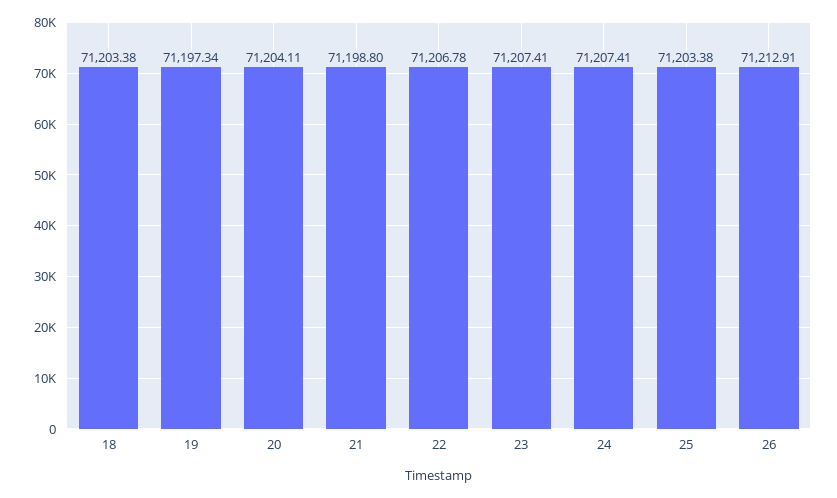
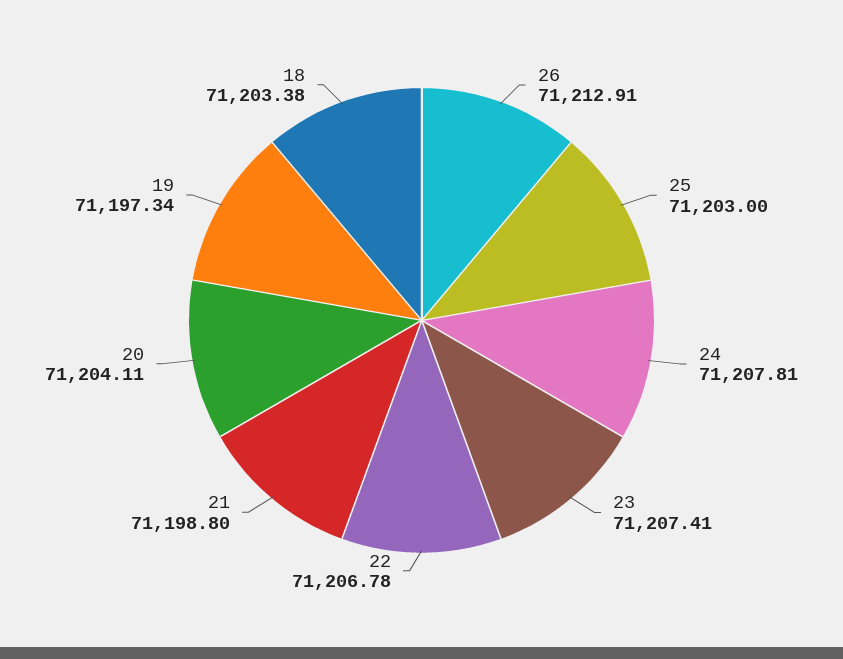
  {
    "18": 71203.38,
    "19": 71197.34,
    "20": 71204.11,
    "21": 71198.8,
    "22": 71206.78,
    "23": 71207.41,
-   "24": 71207.41,
+   "24": 71207.81,
-   "25": 71203.38,
+   "25": 71203,
    "26": 71212.91
  }

